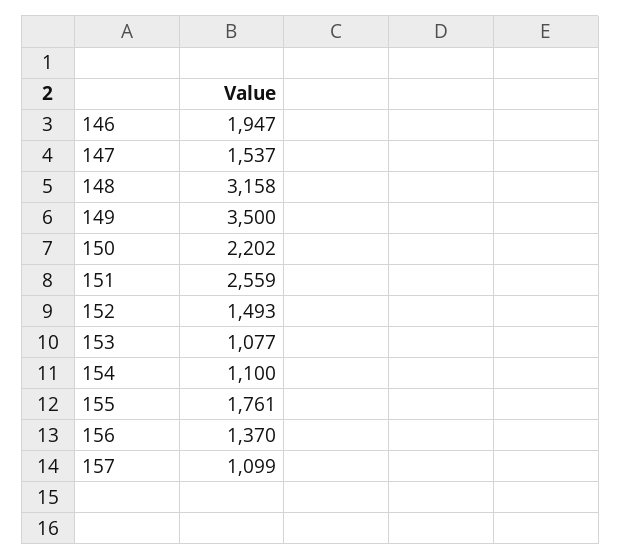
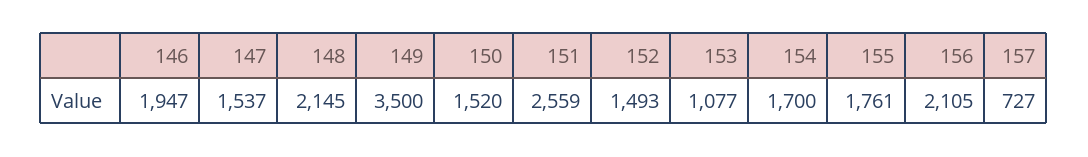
  {
    "146": 1947,
    "147": 1537,
-   "148": 3158,
+   "148": 2145,
    "149": 3500,
-   "150": 2202,
+   "150": 1520,
    "151": 2559,
    "152": 1493,
    "153": 1077,
-   "154": 1100,
+   "154": 1700,
    "155": 1761,
-   "156": 1370,
+   "156": 2105,
-   "157": 1099
+   "157": 727
  }

